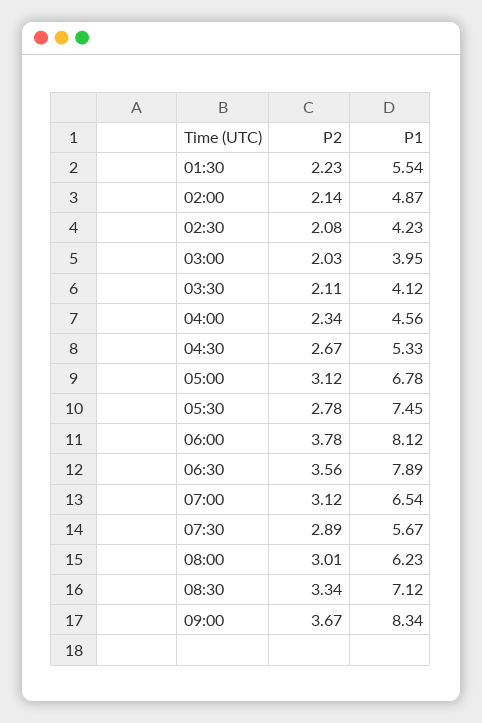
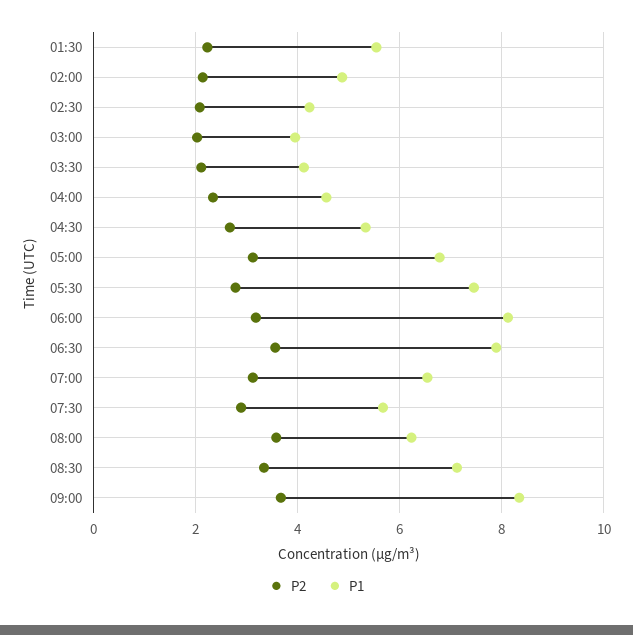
  {
    "P2": {
      "01:30": 2.23,
      "02:00": 2.14,
      "02:30": 2.08,
      "03:00": 2.03,
      "03:30": 2.11,
      "04:00": 2.34,
      "04:30": 2.67,
      "05:00": 3.12,
      "05:30": 2.78,
-     "06:00": 3.78,
+     "06:00": 3.2,
      "06:30": 3.56,
      "07:00": 3.12,
      "07:30": 2.89,
-     "08:00": 3.01,
+     "08:00": 3.6,
      "08:30": 3.34,
      "09:00": 3.67
    },
    "P1": {
      "01:30": 5.54,
      "02:00": 4.87,
      "02:30": 4.23,
      "03:00": 3.95,
      "03:30": 4.12,
      "04:00": 4.56,
      "04:30": 5.33,
      "05:00": 6.78,
      "05:30": 7.45,
      "06:00": 8.12,
      "06:30": 7.89,
      "07:00": 6.54,
      "07:30": 5.67,
      "08:00": 6.23,
      "08:30": 7.12,
      "09:00": 8.34
    }
  }

